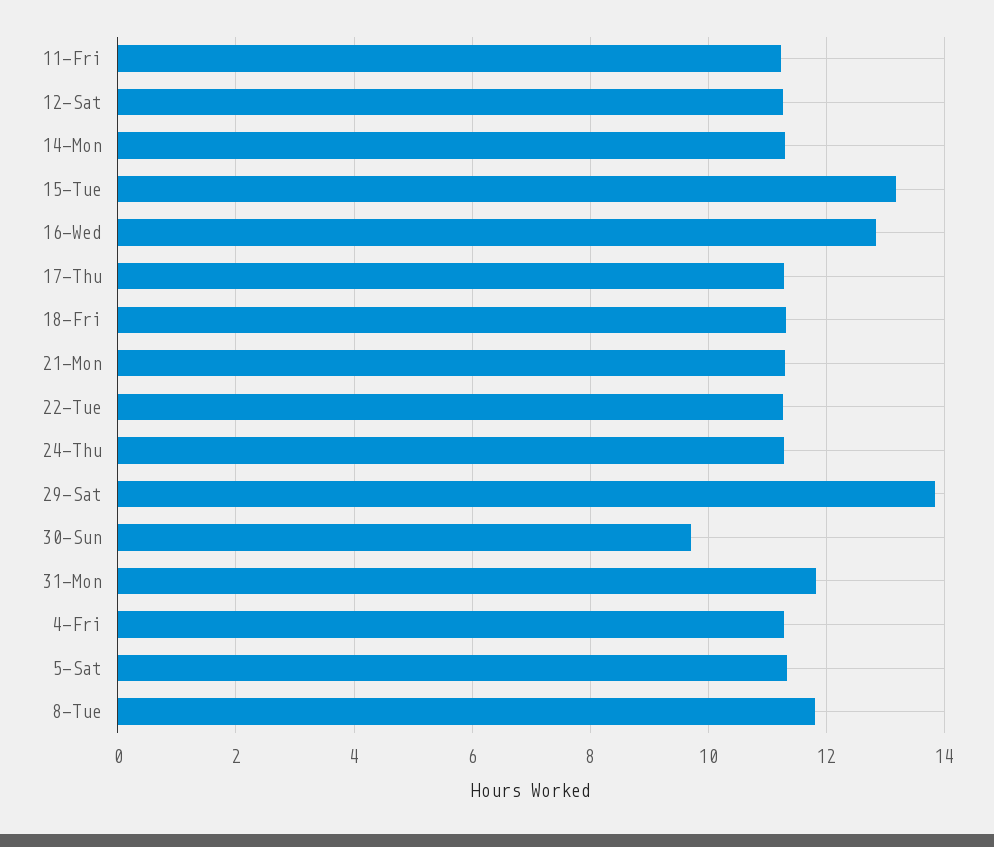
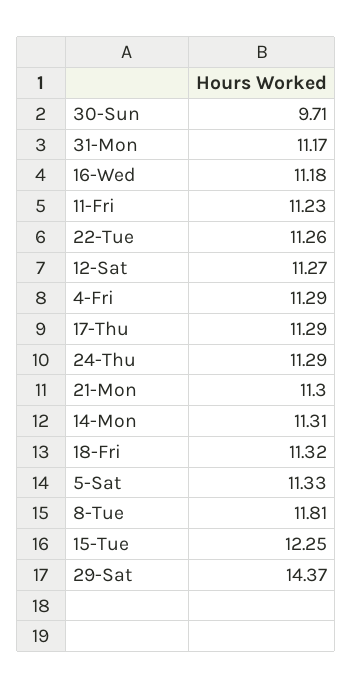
  {
    "11-Fri": 11.23,
    "12-Sat": 11.27,
    "14-Mon": 11.31,
-   "15-Tue": 13.2,
+   "15-Tue": 12.25,
-   "16-Wed": 12.8,
+   "16-Wed": 11.18,
    "17-Thu": 11.29,
    "18-Fri": 11.32,
    "21-Mon": 11.3,
    "22-Tue": 11.26,
    "24-Thu": 11.29,
-   "29-Sat": 13.8,
+   "29-Sat": 14.37,
    "30-Sun": 9.71,
-   "31-Mon": 11.8,
+   "31-Mon": 11.17,
    "4-Fri": 11.29,
    "5-Sat": 11.33,
    "8-Tue": 11.81
  }

